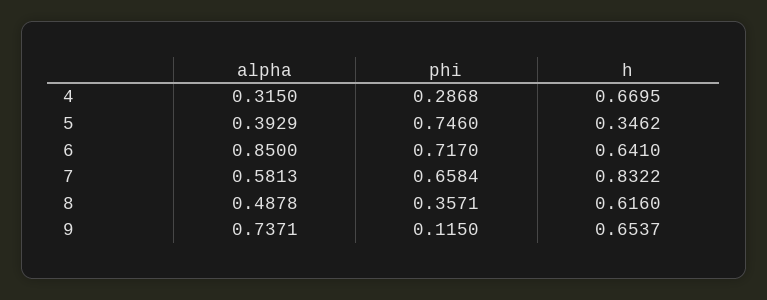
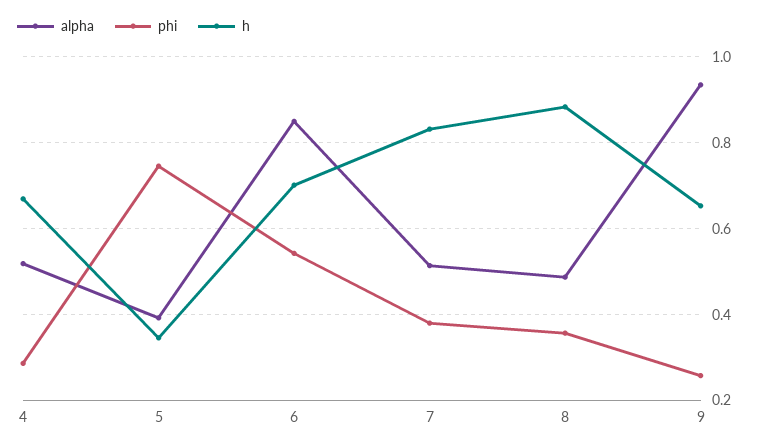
  {
    "alpha": {
-     "4": 0.315,
+     "4": 0.52,
      "5": 0.3929,
      "6": 0.85,
-     "7": 0.5813,
+     "7": 0.52,
      "8": 0.4878,
-     "9": 0.7371
+     "9": 0.94
    },
    "phi": {
      "4": 0.2868,
      "5": 0.746,
-     "6": 0.717,
+     "6": 0.54,
-     "7": 0.6584,
+     "7": 0.38,
      "8": 0.3571,
-     "9": 0.115
+     "9": 0.26
    },
    "h": {
      "4": 0.6695,
      "5": 0.3462,
-     "6": 0.641,
+     "6": 0.7,
      "7": 0.8322,
-     "8": 0.616,
+     "8": 0.88,
      "9": 0.6537
    }
  }

